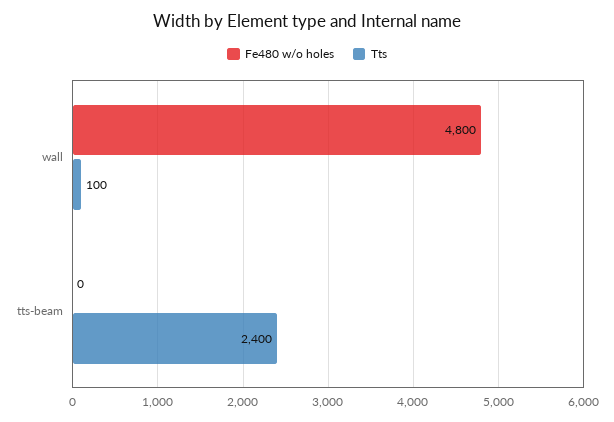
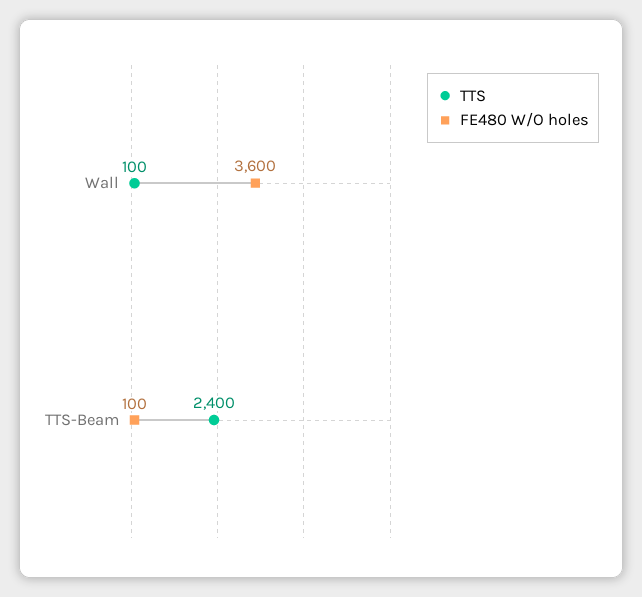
  {
    "Fe480 w/o holes": {
-     "wall": 4800,
+     "wall": 3600,
-     "tts-beam": 0
+     "tts-beam": 100
    },
    "Tts": {
      "wall": 100,
      "tts-beam": 2400
    }
  }

